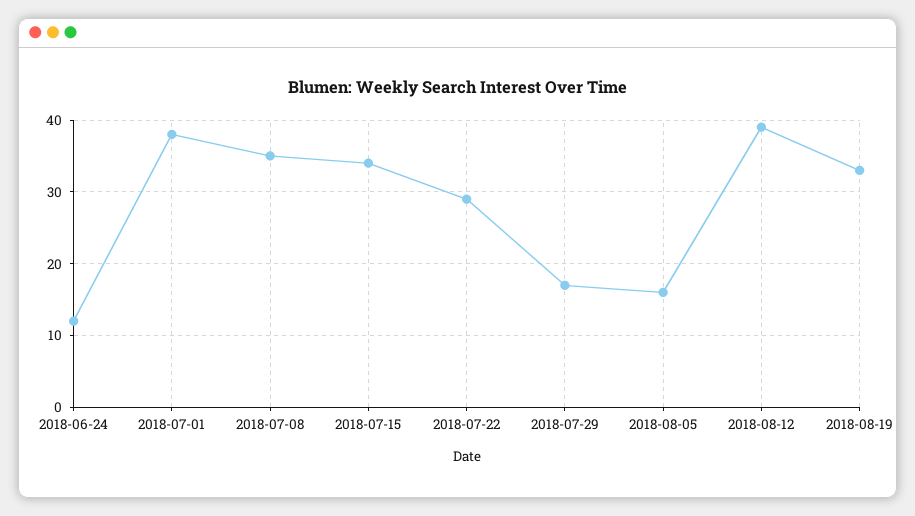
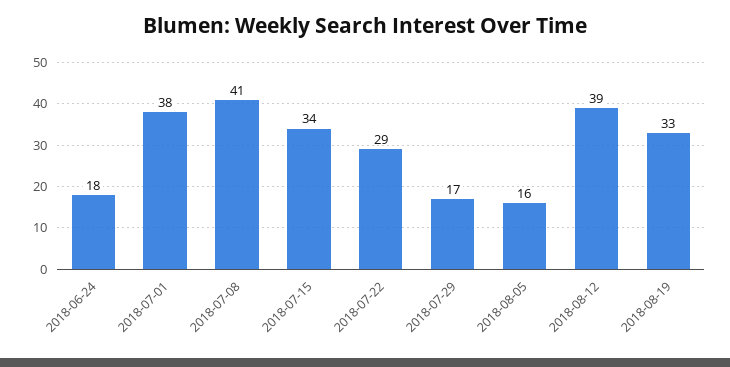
  {
-   "2018-06-24": 12,
+   "2018-06-24": 18,
    "2018-07-01": 38,
-   "2018-07-08": 35,
+   "2018-07-08": 41,
    "2018-07-15": 34,
    "2018-07-22": 29,
    "2018-07-29": 17,
    "2018-08-05": 16,
    "2018-08-12": 39,
    "2018-08-19": 33
  }

